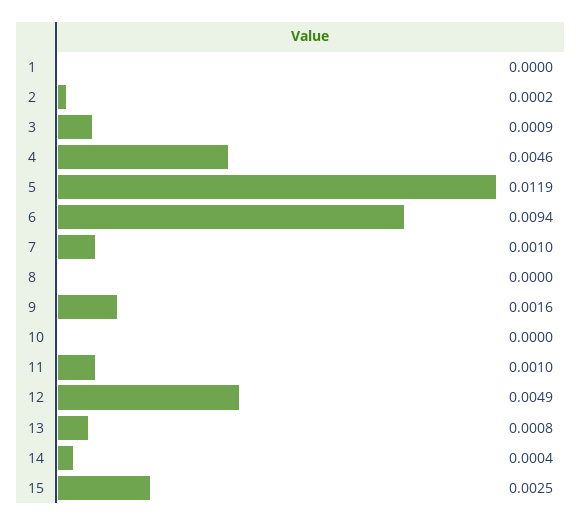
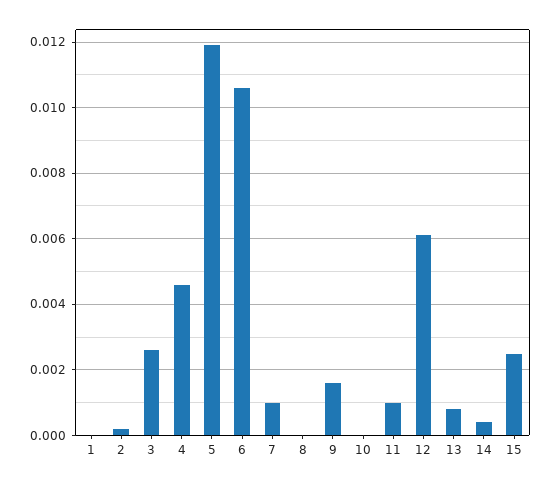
  {
    "1": 0,
    "2": 0.0002,
-   "3": 0.0009,
+   "3": 0.0025,
    "4": 0.0046,
    "5": 0.0119,
-   "6": 0.0094,
+   "6": 0.0105,
    "7": 0.001,
    "8": 0,
    "9": 0.0016,
    "10": 0,
    "11": 0.001,
-   "12": 0.0049,
+   "12": 0.006,
    "13": 0.0008,
    "14": 0.0004,
    "15": 0.0025
  }

